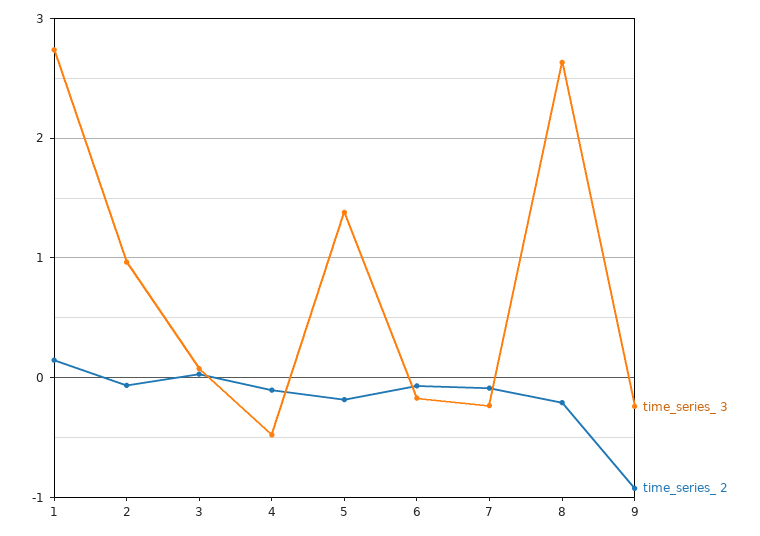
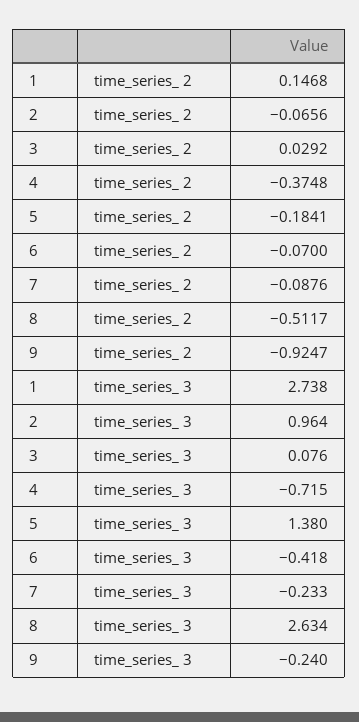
  {
    "time_series_ 3": {
      "1": 2.738,
      "2": 0.964,
      "3": 0.076,
-     "4": -0.5,
+     "4": -0.715,
      "5": 1.38,
-     "6": -0.2,
+     "6": -0.418,
      "7": -0.233,
      "8": 2.634,
      "9": -0.24
    },
    "time_series_ 2": {
      "1": 0.1468,
      "2": -0.0656,
      "3": 0.0292,
-     "4": -0.1,
+     "4": -0.3748,
      "5": -0.1841,
      "6": -0.07,
      "7": -0.0876,
-     "8": -0.2,
+     "8": -0.5117,
      "9": -0.9247
    }
  }

